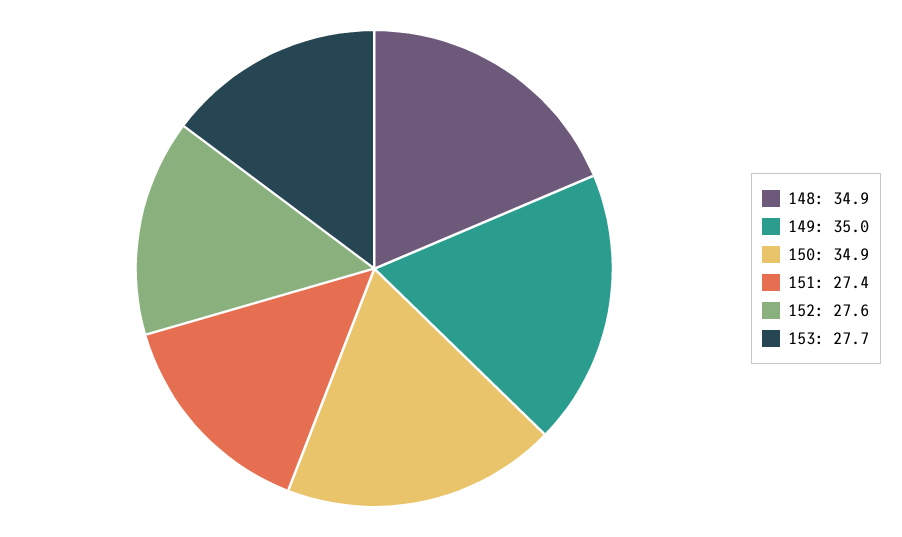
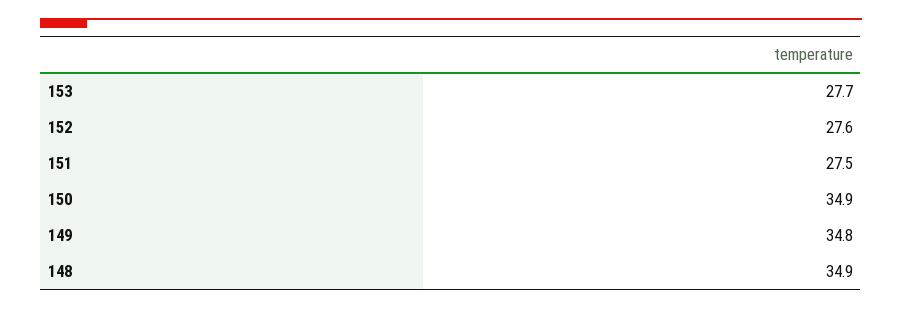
  {
    "148": 34.9,
-   "149": 35,
+   "149": 34.8,
    "150": 34.9,
-   "151": 27.4,
+   "151": 27.5,
    "152": 27.6,
    "153": 27.7
  }

